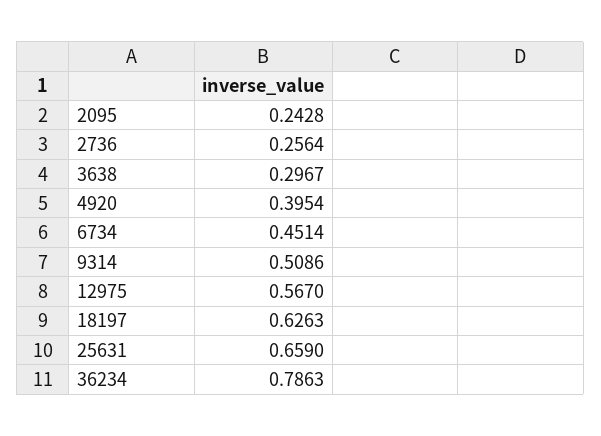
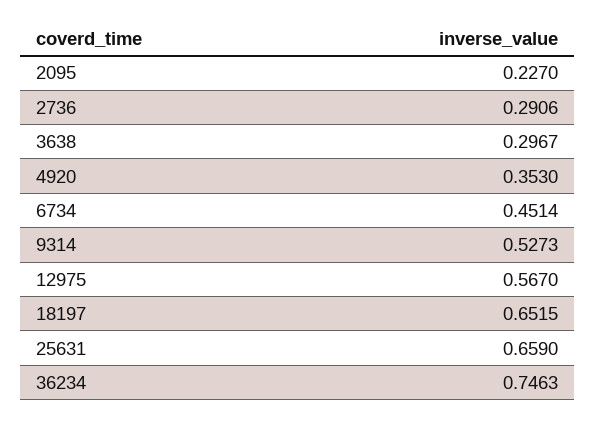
  {
-   "2095": 0.2428,
+   "2095": 0.227,
-   "2736": 0.2564,
+   "2736": 0.2906,
    "3638": 0.2967,
-   "4920": 0.3954,
+   "4920": 0.353,
    "6734": 0.4514,
-   "9314": 0.5086,
+   "9314": 0.5273,
    "12975": 0.567,
-   "18197": 0.6263,
+   "18197": 0.6515,
    "25631": 0.659,
-   "36234": 0.7863
+   "36234": 0.7463
  }

